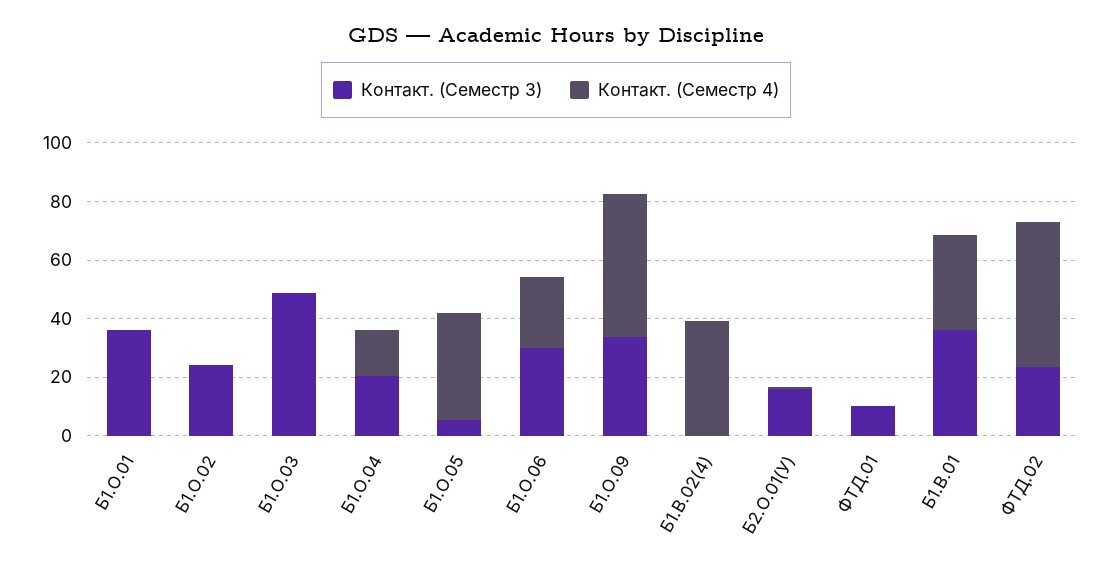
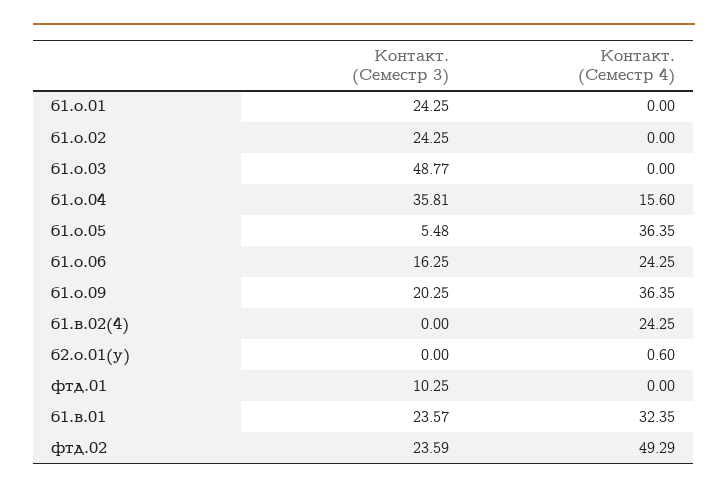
  {
    "Контакт. (Семестр 3)": {
-     "Б1.О.01": 35,
+     "Б1.О.01": 24.25,
      "Б1.О.02": 24.25,
      "Б1.О.03": 48.77,
-     "Б1.О.04": 20,
+     "Б1.О.04": 35.81,
      "Б1.О.05": 5.48,
-     "Б1.О.06": 30,
+     "Б1.О.06": 16.25,
-     "Б1.О.09": 35,
+     "Б1.О.09": 20.25,
      "Б1.В.02(4)": 0,
-     "Б2.О.01(У)": 15,
+     "Б2.О.01(У)": 0,
      "ФТД.01": 10.25,
-     "Б1.В.01": 35,
+     "Б1.В.01": 23.57,
      "ФТД.02": 23.59
    },
    "Контакт. (Семестр 4)": {
      "Б1.О.01": 0,
      "Б1.О.02": 0,
      "Б1.О.03": 0,
      "Б1.О.04": 15.6,
      "Б1.О.05": 36.35,
      "Б1.О.06": 24.25,
-     "Б1.О.09": 50,
+     "Б1.О.09": 36.35,
-     "Б1.В.02(4)": 40,
+     "Б1.В.02(4)": 24.25,
      "Б2.О.01(У)": 0.6,
      "ФТД.01": 0,
      "Б1.В.01": 32.35,
      "ФТД.02": 49.29
    }
  }

